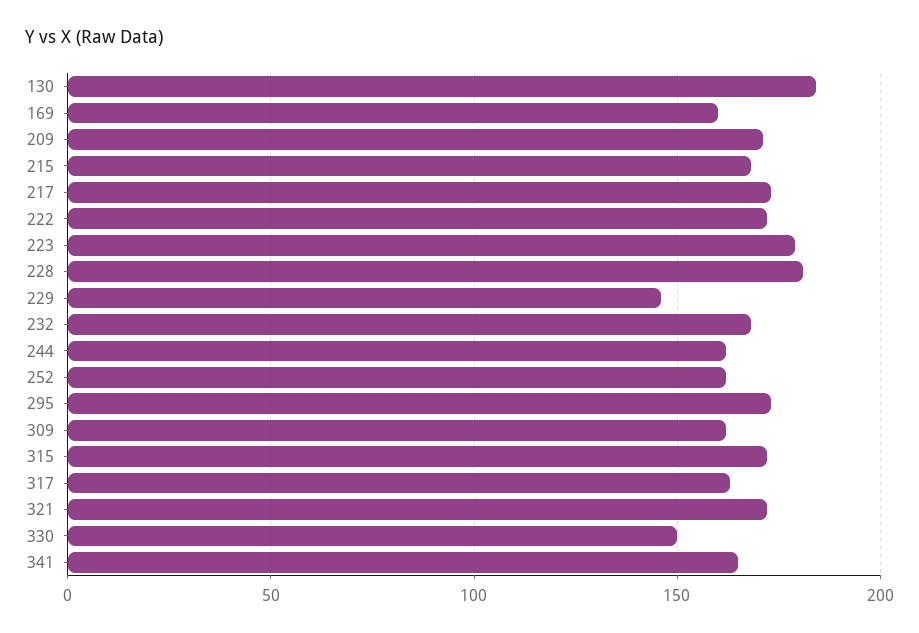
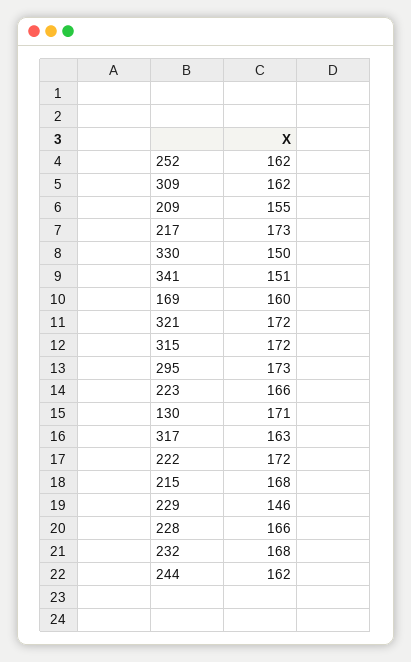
  {
-   "130": 185,
+   "130": 171,
    "169": 160,
-   "209": 170,
+   "209": 155,
    "215": 168,
    "217": 173,
    "222": 172,
-   "223": 180,
+   "223": 166,
-   "228": 180,
+   "228": 166,
    "229": 146,
    "232": 168,
    "244": 162,
    "252": 162,
    "295": 173,
    "309": 162,
    "315": 172,
    "317": 163,
    "321": 172,
    "330": 150,
-   "341": 165
+   "341": 151
  }

